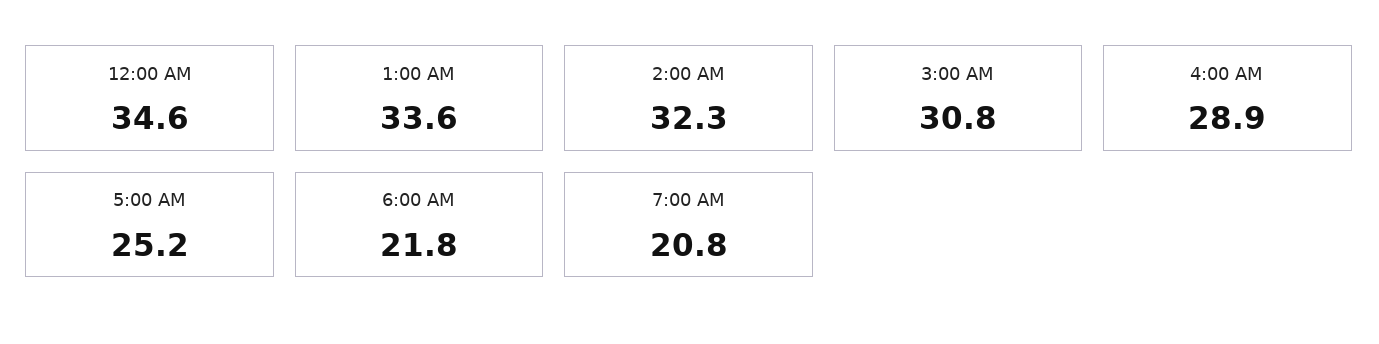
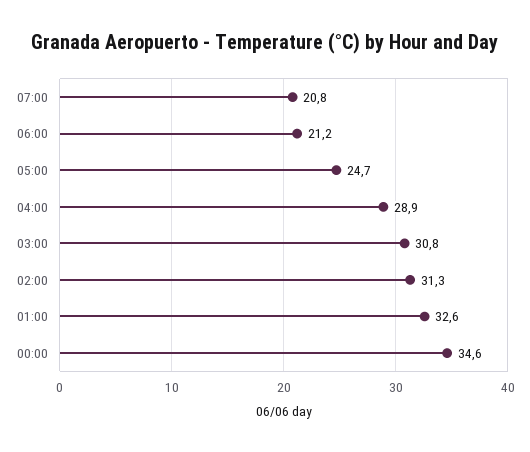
  {
    "12:00 AM": 34.6,
-   "1:00 AM": 33.6,
+   "1:00 AM": 32.6,
-   "2:00 AM": 32.3,
+   "2:00 AM": 31.3,
    "3:00 AM": 30.8,
    "4:00 AM": 28.9,
-   "5:00 AM": 25.2,
+   "5:00 AM": 24.7,
-   "6:00 AM": 21.8,
+   "6:00 AM": 21.2,
    "7:00 AM": 20.8
  }

